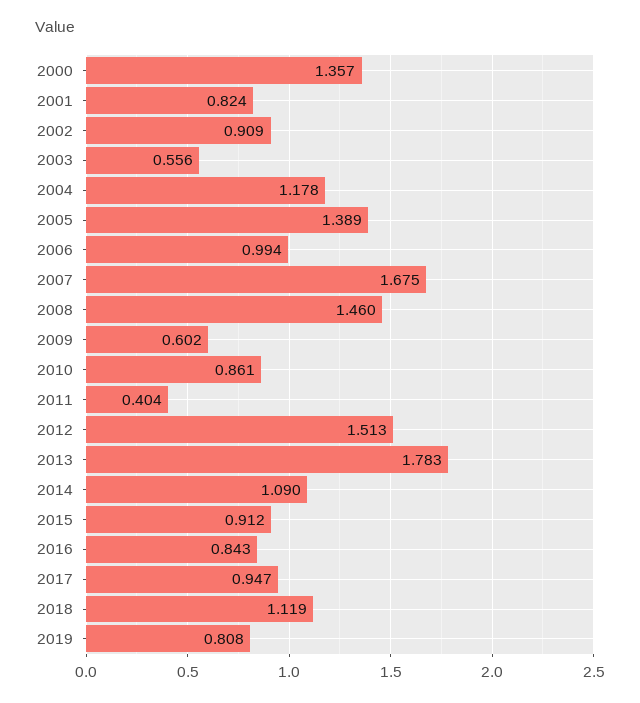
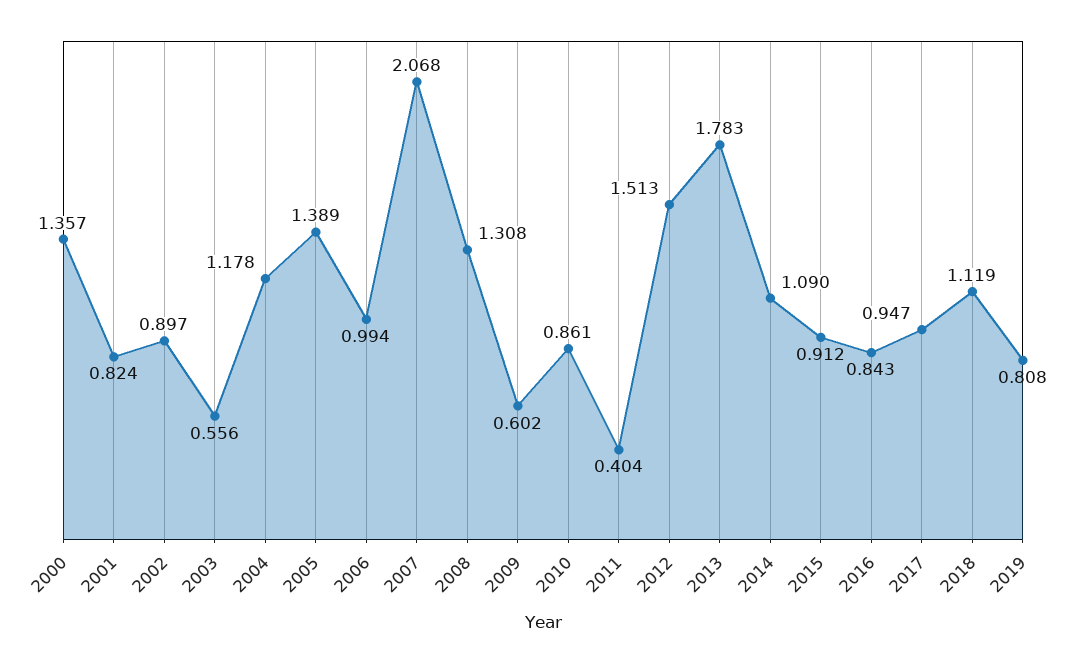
  {
    "2000": 1.357,
    "2001": 0.824,
-   "2002": 0.909,
+   "2002": 0.897,
    "2003": 0.556,
    "2004": 1.178,
    "2005": 1.389,
    "2006": 0.994,
-   "2007": 1.675,
+   "2007": 2.068,
-   "2008": 1.46,
+   "2008": 1.308,
    "2009": 0.602,
    "2010": 0.861,
    "2011": 0.404,
    "2012": 1.513,
    "2013": 1.783,
    "2014": 1.09,
    "2015": 0.912,
    "2016": 0.843,
    "2017": 0.947,
    "2018": 1.119,
    "2019": 0.808
  }

